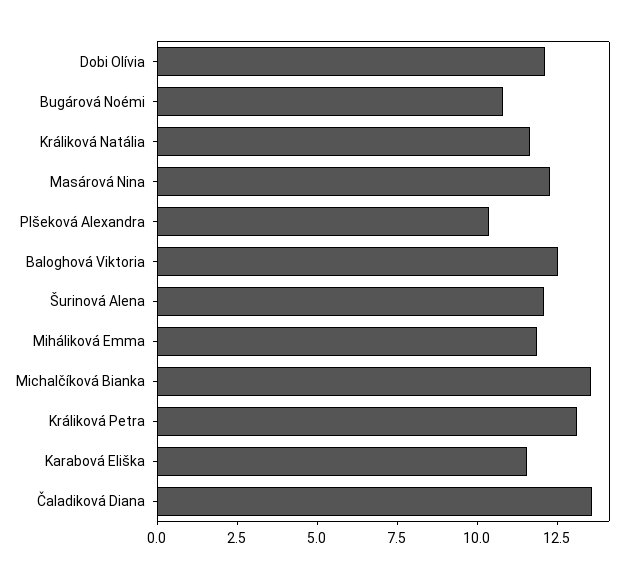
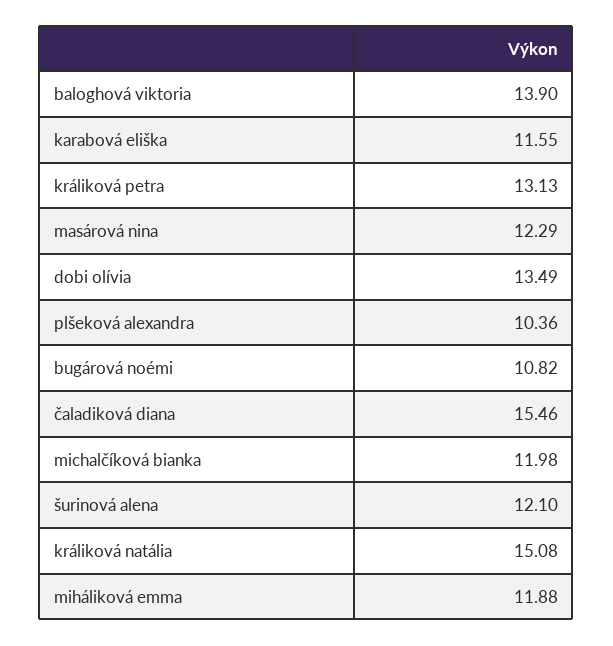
  {
-   "Dobi Olívia": 12,
+   "Dobi Olívia": 13.49,
    "Bugárová Noémi": 10.82,
-   "Králiková Natália": 11.5,
+   "Králiková Natália": 15.08,
    "Masárová Nina": 12.29,
    "Plšeková Alexandra": 10.36,
-   "Baloghová Viktoria": 12.5,
+   "Baloghová Viktoria": 13.9,
    "Šurinová Alena": 12.1,
    "Miháliková Emma": 11.88,
-   "Michalčíková Bianka": 13.5,
+   "Michalčíková Bianka": 11.98,
    "Králiková Petra": 13.13,
    "Karabová Eliška": 11.55,
-   "Čaladiková Diana": 13.5
+   "Čaladiková Diana": 15.46
  }

